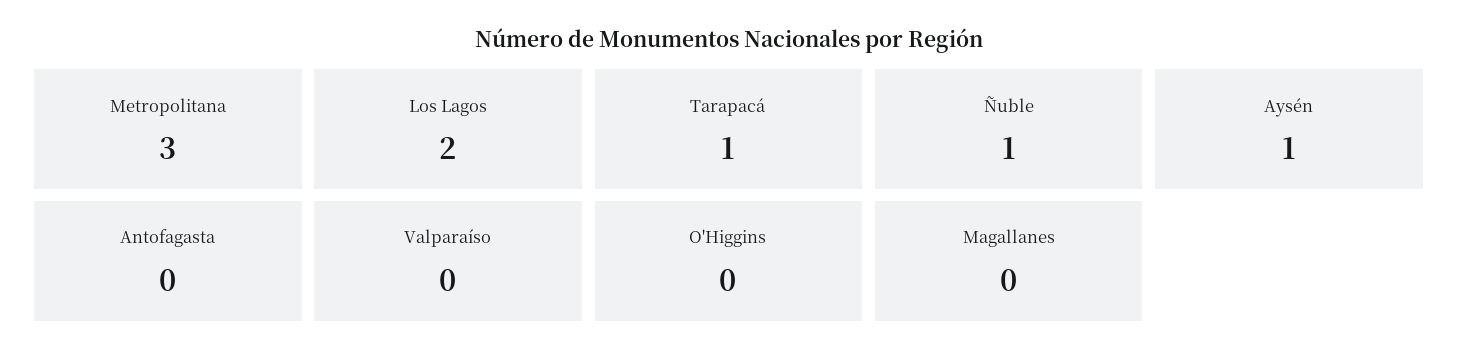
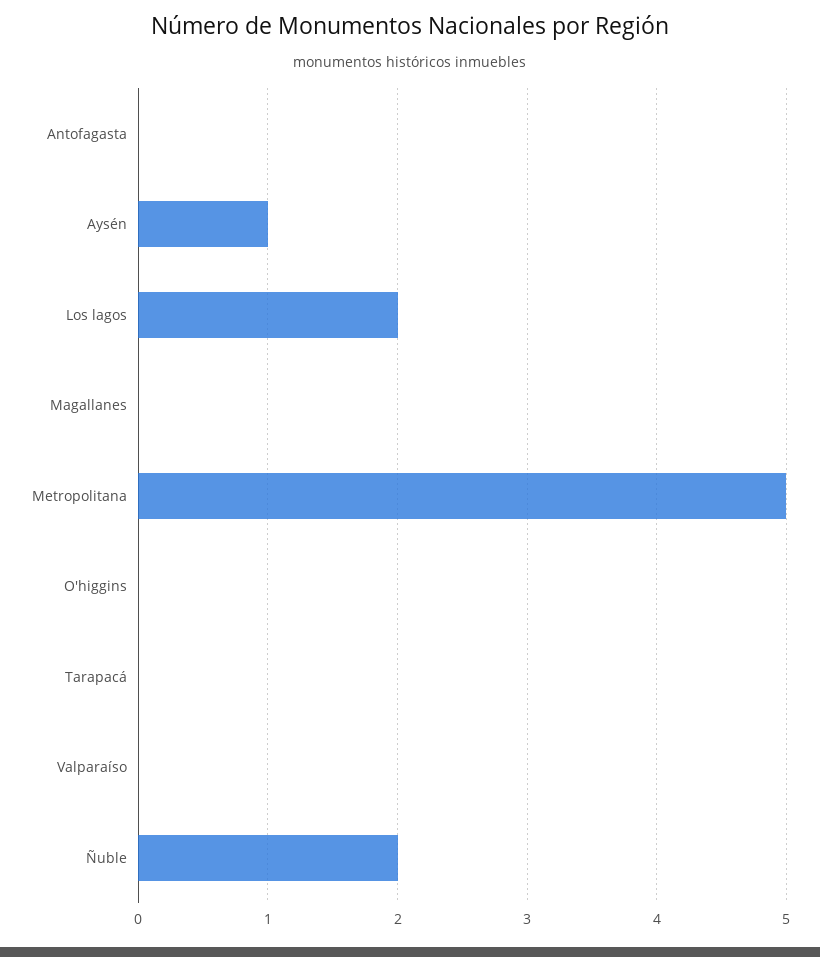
  {
-   "Metropolitana": 3,
+   "Metropolitana": 5,
    "Los Lagos": 2,
-   "Tarapacá": 1,
+   "Tarapacá": 0,
-   "Ñuble": 1,
+   "Ñuble": 2,
    "Aysén": 1,
    "Antofagasta": 0,
    "Valparaíso": 0,
    "O'Higgins": 0,
    "Magallanes": 0
  }

